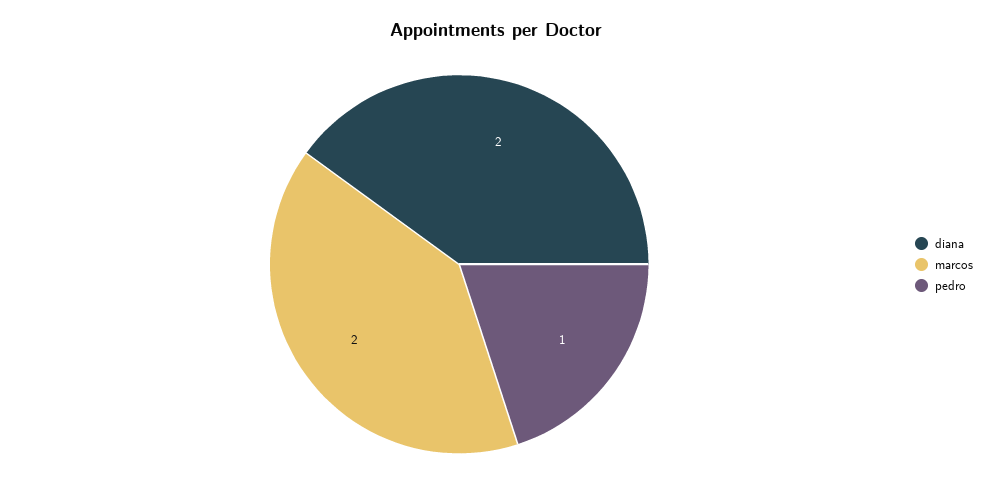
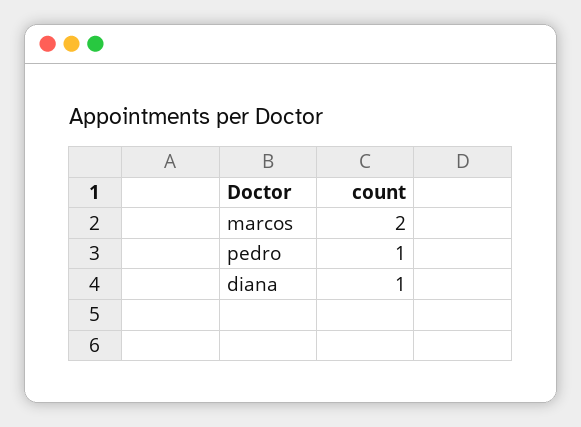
  {
-   "diana": 2,
+   "diana": 1,
    "marcos": 2,
    "pedro": 1
  }

